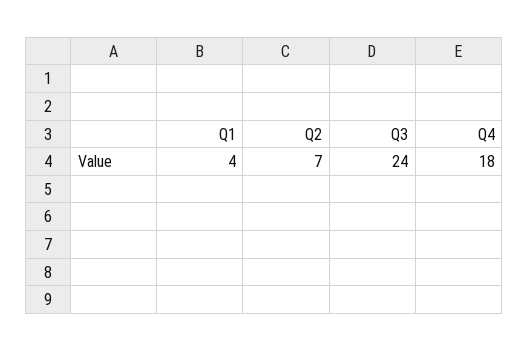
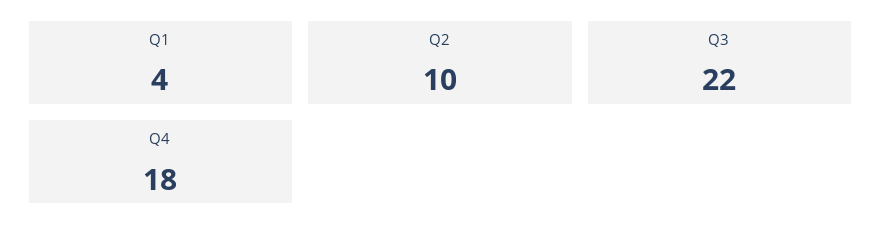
  {
    "Q1": 4,
-   "Q2": 7,
+   "Q2": 10,
-   "Q3": 24,
+   "Q3": 22,
    "Q4": 18
  }

